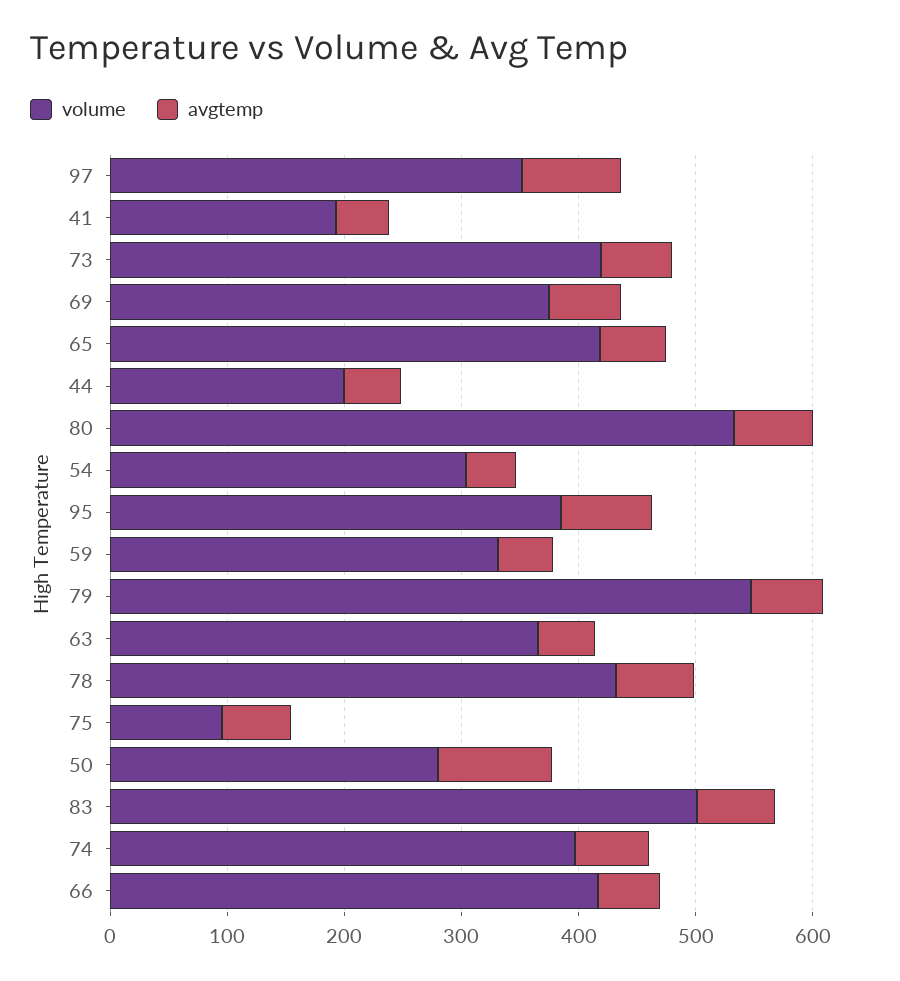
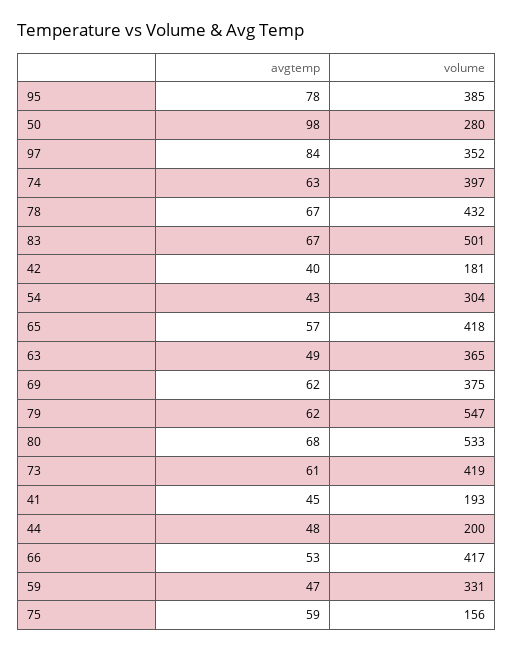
  {
    "volume": {
      "97": 352,
      "41": 193,
      "73": 419,
      "69": 375,
      "65": 418,
      "44": 200,
      "80": 533,
      "54": 304,
      "95": 385,
      "59": 331,
      "79": 547,
      "63": 365,
      "78": 432,
-     "75": 100,
+     "75": 156,
      "50": 280,
      "83": 501,
      "74": 397,
-     "66": 417
+     "66": 417,
+     "42": 181
    },
    "avgtemp": {
      "97": 84,
      "41": 45,
      "73": 61,
      "69": 62,
      "65": 57,
      "44": 48,
      "80": 68,
      "54": 43,
      "95": 78,
      "59": 47,
      "79": 62,
      "63": 49,
      "78": 67,
      "75": 59,
      "50": 98,
      "83": 67,
      "74": 63,
-     "66": 53
+     "66": 53,
+     "42": 40
    }
  }

